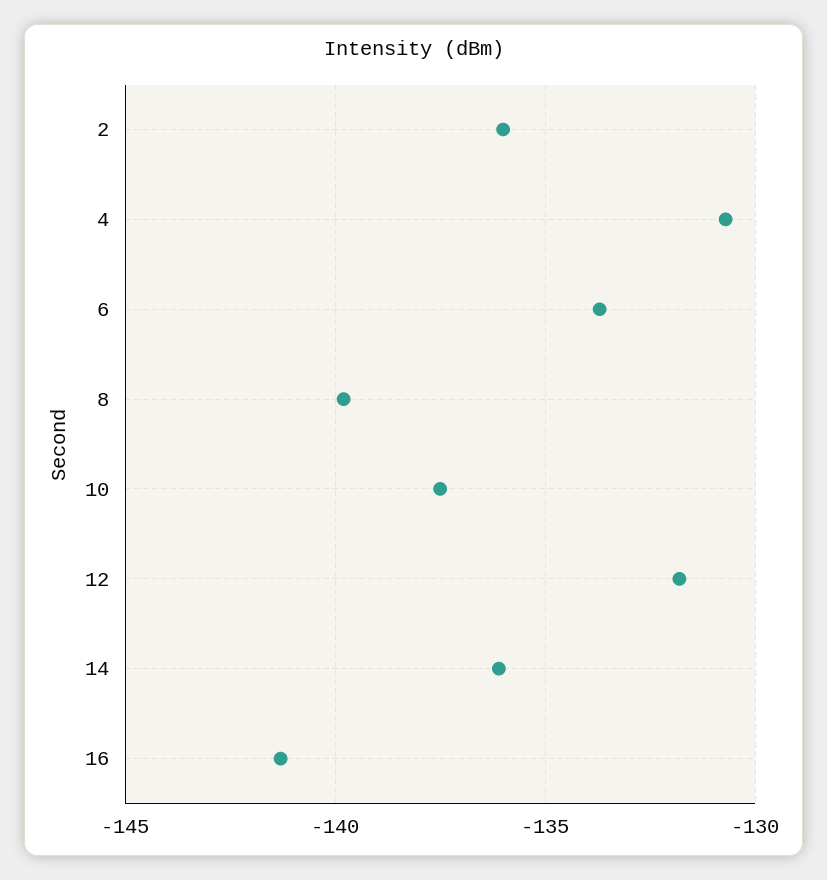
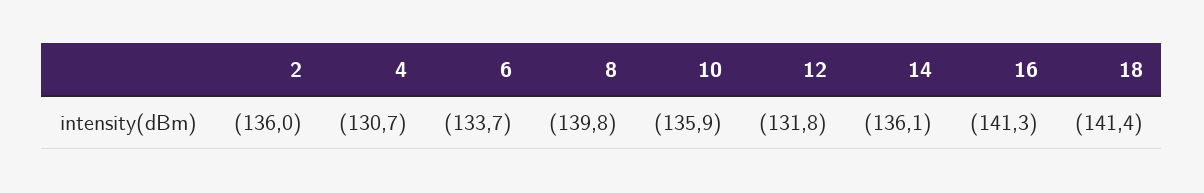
  {
    "2": -136,
    "4": -130.7,
    "6": -133.7,
    "8": -139.8,
-   "10": -137.5,
+   "10": -135.9,
    "12": -131.8,
    "14": -136.1,
-   "16": -141.3
+   "16": -141.3,
+   "18": -141.4
  }

